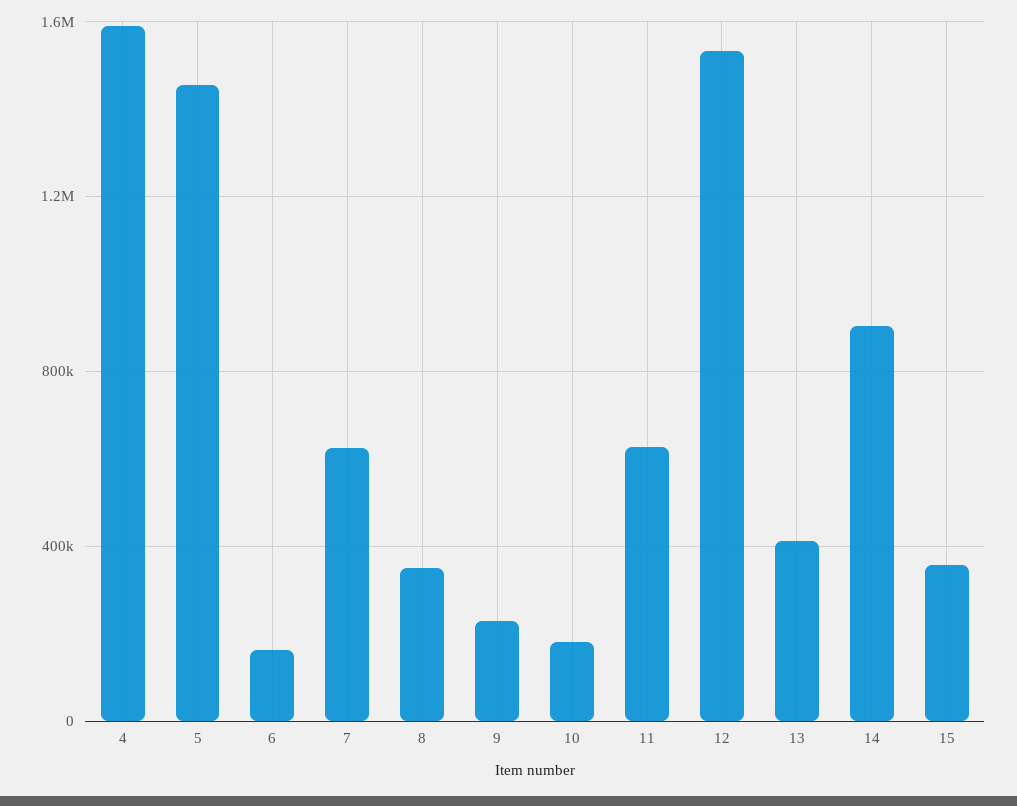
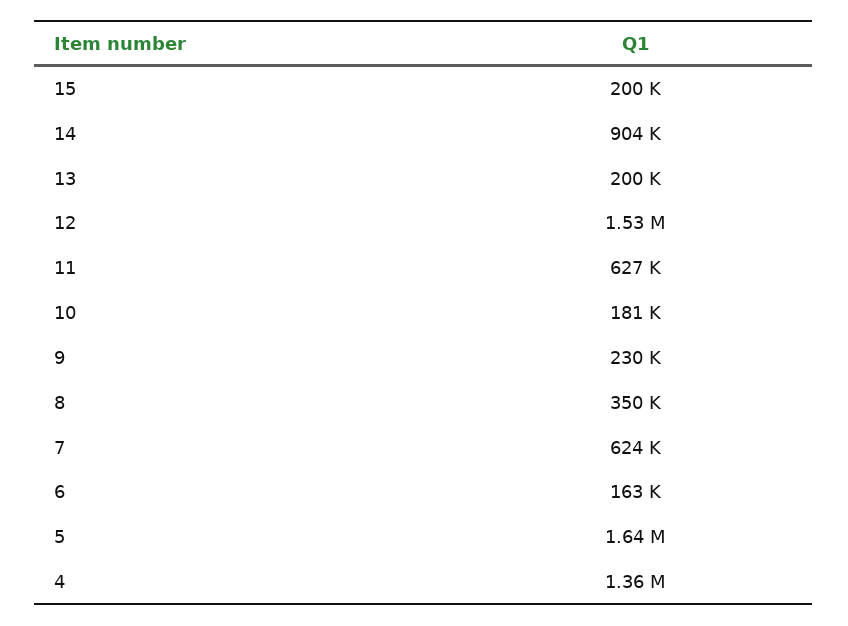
  {
-   "4": 1600000,
+   "4": 1360000,
-   "5": 1450000,
+   "5": 1640000,
    "6": 163000,
    "7": 624000,
    "8": 350000,
    "9": 230000,
    "10": 181000,
    "11": 627000,
    "12": 1530000,
-   "13": 400000,
+   "13": 200000,
    "14": 904000,
-   "15": 350000
+   "15": 200000
  }

